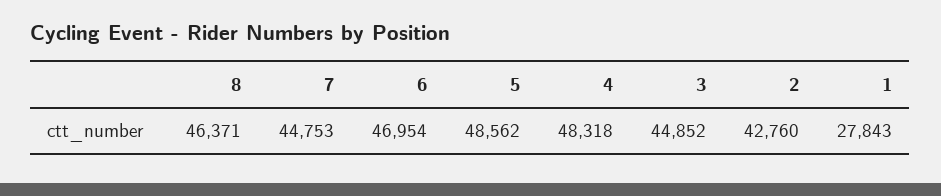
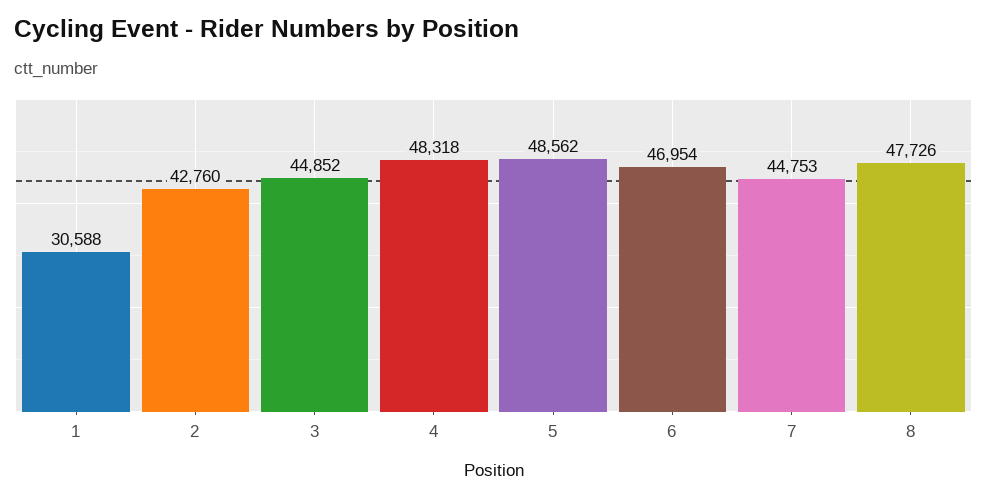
  {
-   "8": 46371,
+   "8": 47726,
    "7": 44753,
    "6": 46954,
    "5": 48562,
    "4": 48318,
    "3": 44852,
    "2": 42760,
-   "1": 27843
+   "1": 30588
  }

